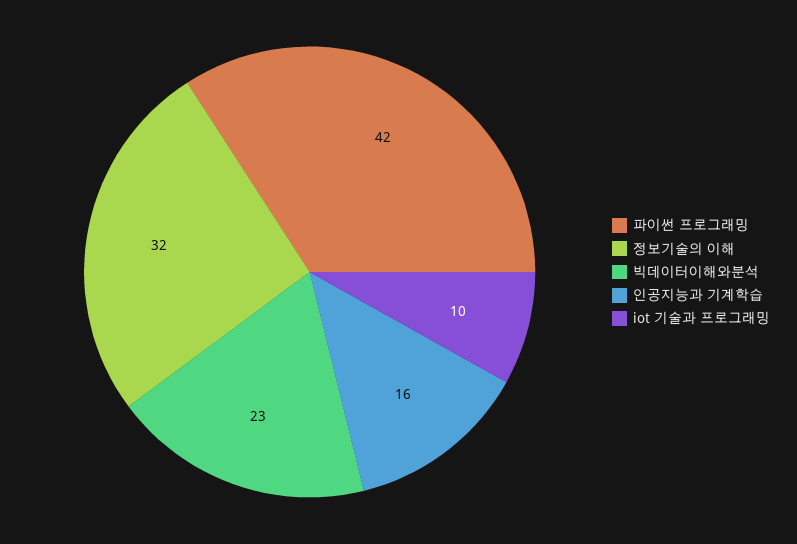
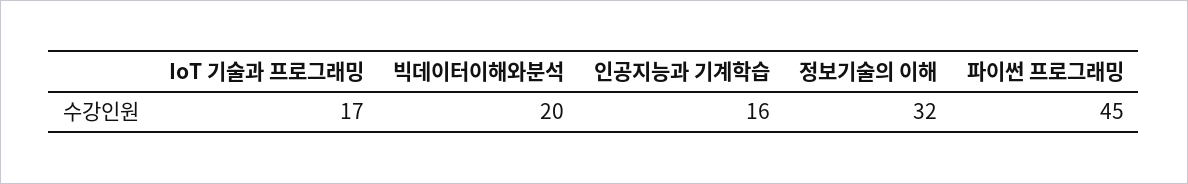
  {
-   "파이썬 프로그래밍": 42,
+   "파이썬 프로그래밍": 45,
    "정보기술의 이해": 32,
-   "빅데이터이해와분석": 23,
+   "빅데이터이해와분석": 20,
    "인공지능과 기계학습": 16,
-   "iot 기술과 프로그래밍": 10
+   "iot 기술과 프로그래밍": 17
  }

